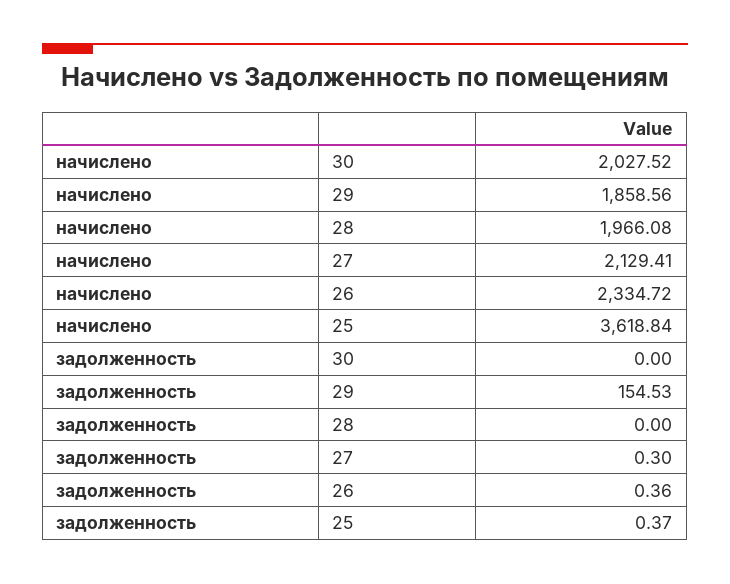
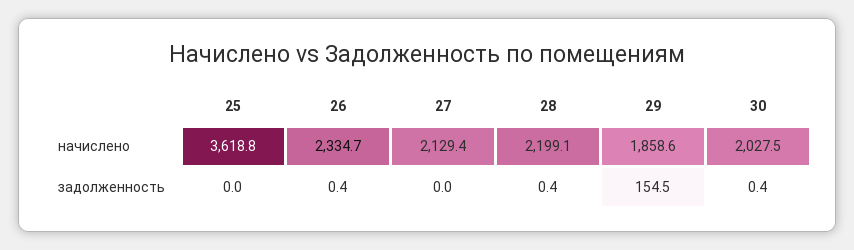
  {
    "начислено": {
      "30": 2027.52,
      "29": 1858.56,
-     "28": 1966.08,
+     "28": 2199.1,
      "27": 2129.41,
      "26": 2334.72,
      "25": 3618.84
    },
    "задолженность": {
-     "30": 0,
+     "30": 0.4,
      "29": 154.53,
-     "28": 0,
+     "28": 0.4,
-     "27": 0.3,
+     "27": 0,
      "26": 0.36,
-     "25": 0.37
+     "25": 0
    }
  }

